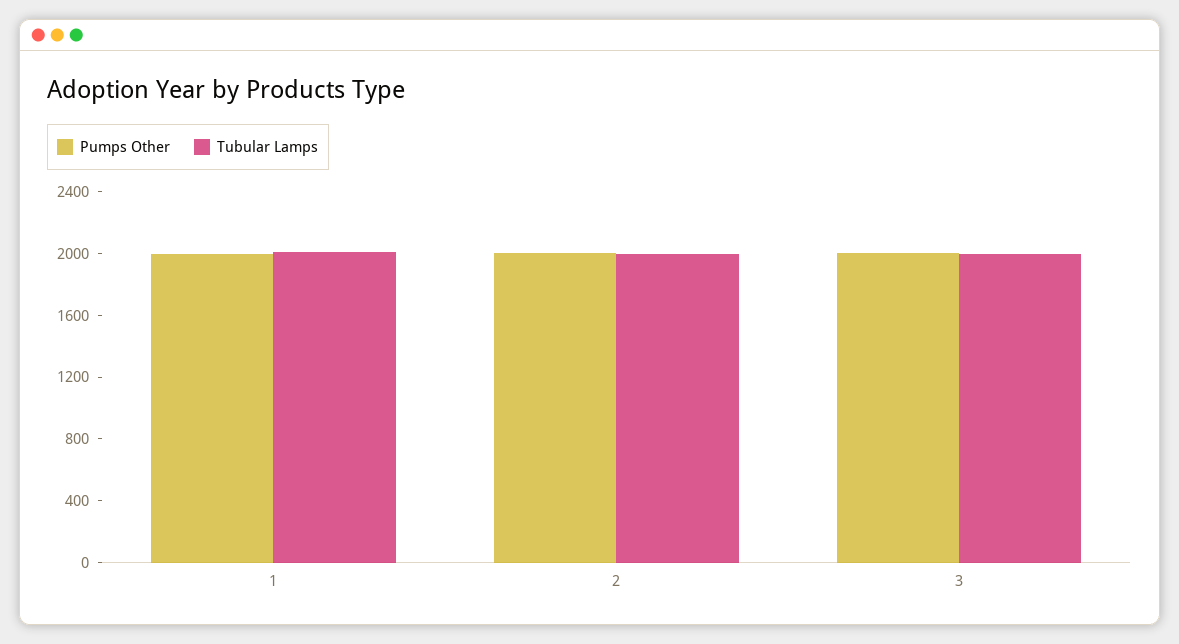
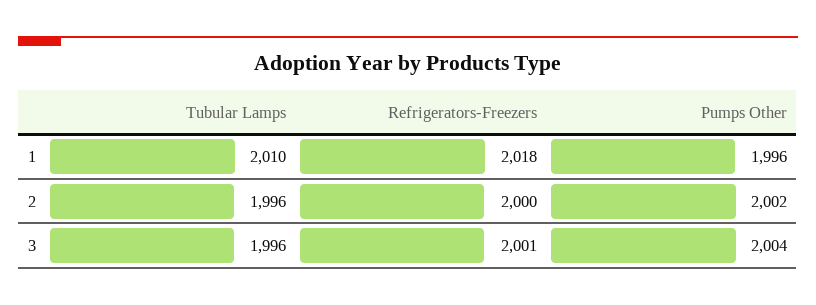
  {
    "Pumps Other": {
      "1": 1996,
      "2": 2002,
      "3": 2004
    },
    "Tubular Lamps": {
      "1": 2010,
      "2": 1996,
      "3": 1996
-   }
+   },
+   "Refrigerators-Freezers": {
+     "1": 2018,
+     "2": 2000,
+     "3": 2001
+   }
  }

